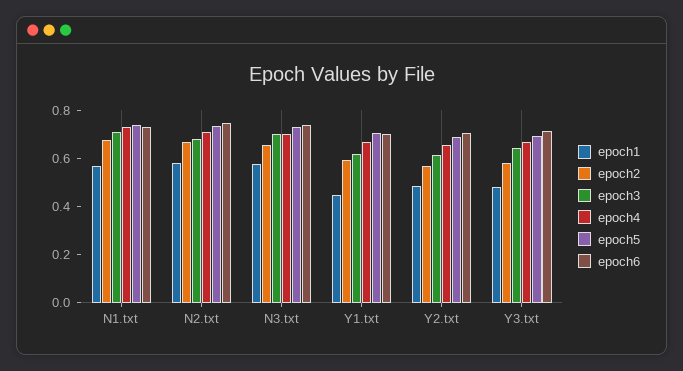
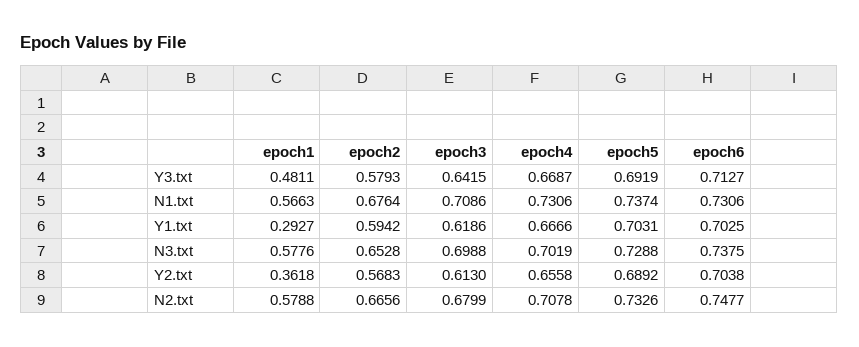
  {
    "epoch1": {
      "N1.txt": 0.5663,
      "N2.txt": 0.5788,
      "N3.txt": 0.5776,
-     "Y1.txt": 0.45,
+     "Y1.txt": 0.2927,
-     "Y2.txt": 0.5,
+     "Y2.txt": 0.3618,
      "Y3.txt": 0.4811
    },
    "epoch2": {
      "N1.txt": 0.6764,
      "N2.txt": 0.6656,
      "N3.txt": 0.6528,
      "Y1.txt": 0.5942,
      "Y2.txt": 0.5683,
      "Y3.txt": 0.5793
    },
    "epoch3": {
      "N1.txt": 0.7086,
      "N2.txt": 0.6799,
      "N3.txt": 0.6988,
      "Y1.txt": 0.6186,
      "Y2.txt": 0.613,
      "Y3.txt": 0.6415
    },
    "epoch4": {
      "N1.txt": 0.7306,
      "N2.txt": 0.7078,
      "N3.txt": 0.7019,
      "Y1.txt": 0.6666,
      "Y2.txt": 0.6558,
      "Y3.txt": 0.6687
    },
    "epoch5": {
      "N1.txt": 0.7374,
      "N2.txt": 0.7326,
      "N3.txt": 0.7288,
      "Y1.txt": 0.7031,
      "Y2.txt": 0.6892,
      "Y3.txt": 0.6919
    },
    "epoch6": {
      "N1.txt": 0.7306,
      "N2.txt": 0.7477,
      "N3.txt": 0.7375,
      "Y1.txt": 0.7025,
      "Y2.txt": 0.7038,
      "Y3.txt": 0.7127
    }
  }

